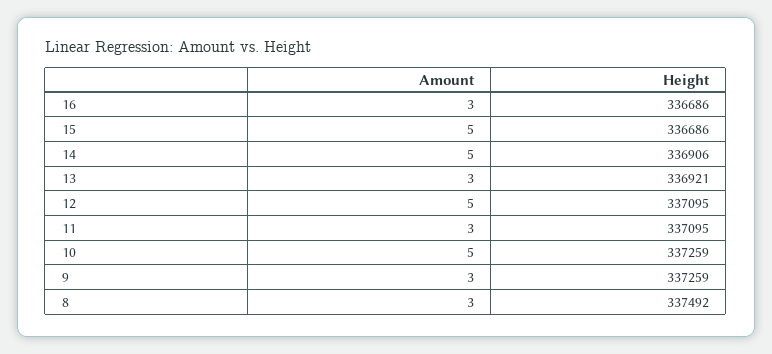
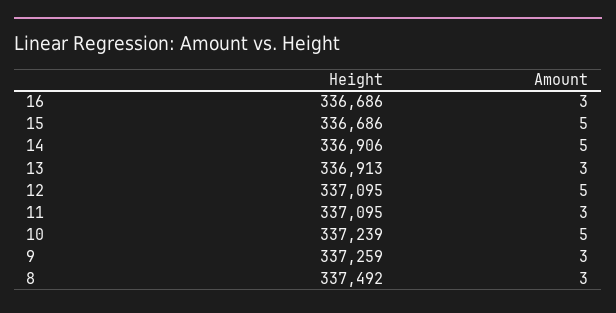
  {
    "Amount": {
      "16": 3,
      "15": 5,
      "14": 5,
      "13": 3,
      "12": 5,
      "11": 3,
      "10": 5,
      "9": 3,
      "8": 3
    },
    "Height": {
      "16": 336686,
      "15": 336686,
      "14": 336906,
-     "13": 336921,
+     "13": 336913,
      "12": 337095,
      "11": 337095,
-     "10": 337259,
+     "10": 337239,
      "9": 337259,
      "8": 337492
    }
  }

